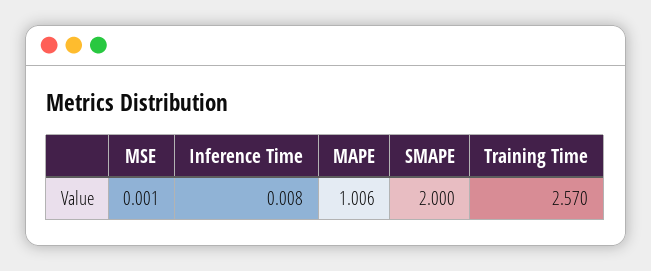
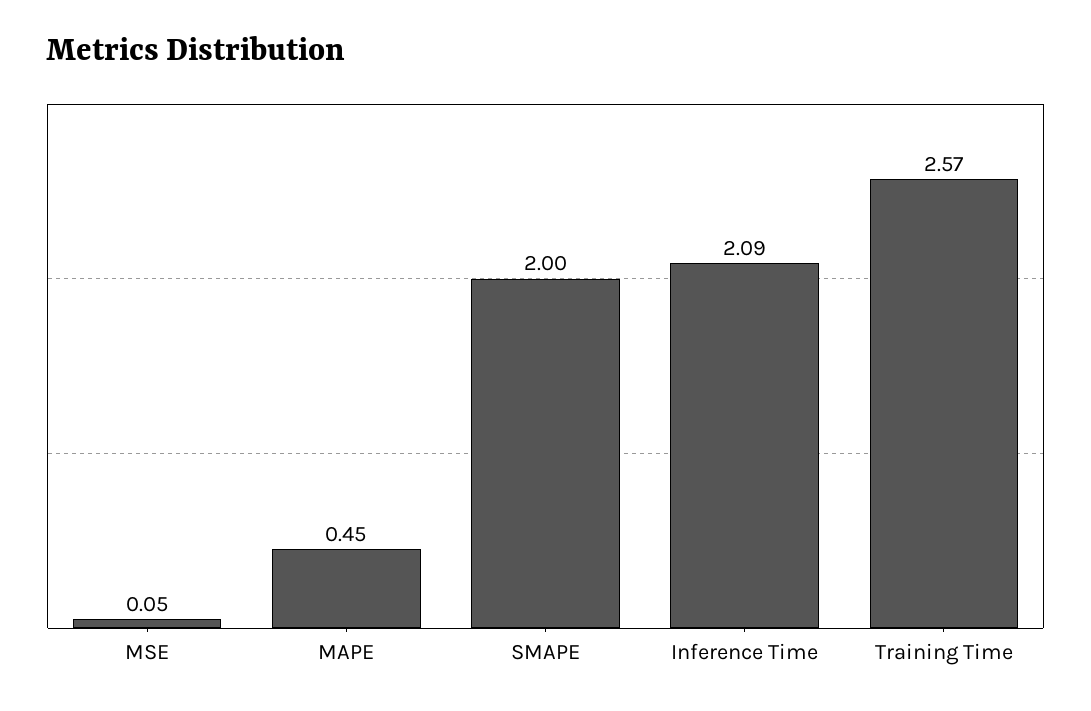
  {
-   "MSE": 0.001,
+   "MSE": 0.05,
-   "Inference Time": 0.008,
+   "Inference Time": 2.09,
-   "MAPE": 1.006,
+   "MAPE": 0.45,
    "SMAPE": 2,
    "Training Time": 2.57
  }

